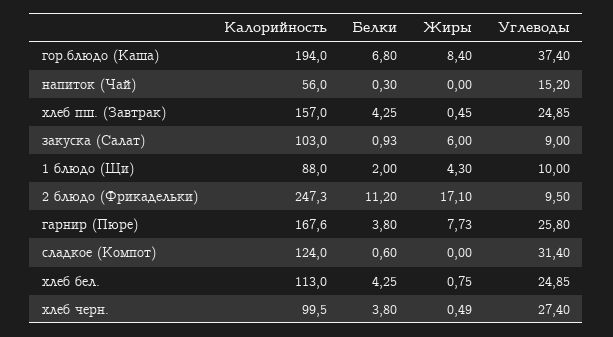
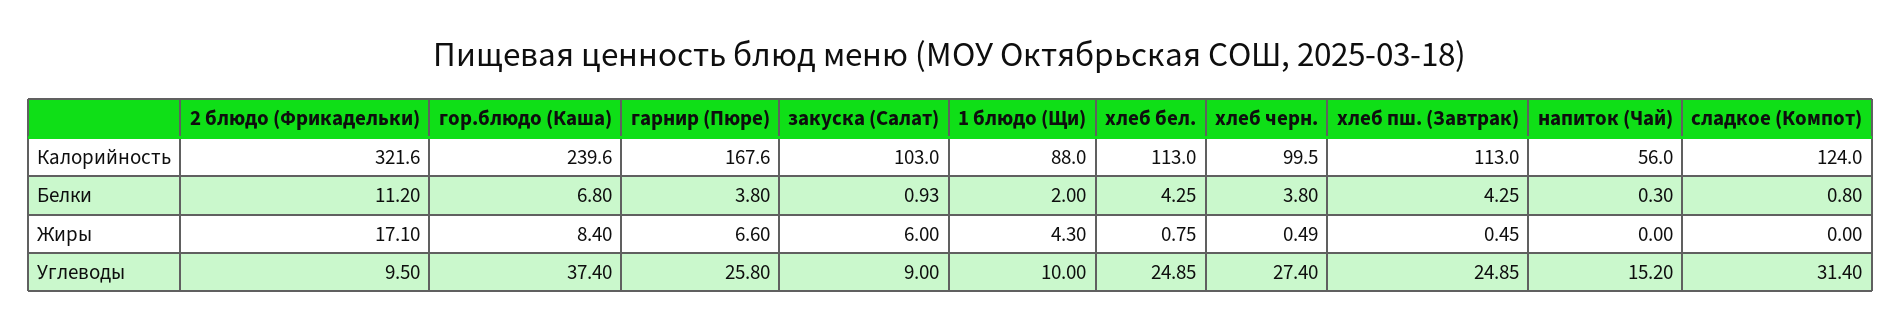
  {
    "Калорийность": {
-     "гор.блюдо (Каша)": 194,
+     "гор.блюдо (Каша)": 239.6,
      "напиток (Чай)": 56,
-     "хлеб пш. (Завтрак)": 157,
+     "хлеб пш. (Завтрак)": 113,
      "закуска (Салат)": 103,
      "1 блюдо (Щи)": 88,
-     "2 блюдо (Фрикадельки)": 247.3,
+     "2 блюдо (Фрикадельки)": 321.6,
      "гарнир (Пюре)": 167.6,
      "сладкое (Компот)": 124,
      "хлеб бел.": 113,
      "хлеб черн.": 99.5
    },
    "Белки": {
      "гор.блюдо (Каша)": 6.8,
      "напиток (Чай)": 0.3,
      "хлеб пш. (Завтрак)": 4.25,
      "закуска (Салат)": 0.93,
      "1 блюдо (Щи)": 2,
      "2 блюдо (Фрикадельки)": 11.2,
      "гарнир (Пюре)": 3.8,
-     "сладкое (Компот)": 0.6,
+     "сладкое (Компот)": 0.8,
      "хлеб бел.": 4.25,
      "хлеб черн.": 3.8
    },
    "Жиры": {
      "гор.блюдо (Каша)": 8.4,
      "напиток (Чай)": 0,
      "хлеб пш. (Завтрак)": 0.45,
      "закуска (Салат)": 6,
      "1 блюдо (Щи)": 4.3,
      "2 блюдо (Фрикадельки)": 17.1,
-     "гарнир (Пюре)": 7.73,
+     "гарнир (Пюре)": 6.6,
      "сладкое (Компот)": 0,
      "хлеб бел.": 0.75,
      "хлеб черн.": 0.49
    },
    "Углеводы": {
      "гор.блюдо (Каша)": 37.4,
      "напиток (Чай)": 15.2,
      "хлеб пш. (Завтрак)": 24.85,
      "закуска (Салат)": 9,
      "1 блюдо (Щи)": 10,
      "2 блюдо (Фрикадельки)": 9.5,
      "гарнир (Пюре)": 25.8,
      "сладкое (Компот)": 31.4,
      "хлеб бел.": 24.85,
      "хлеб черн.": 27.4
    }
  }

